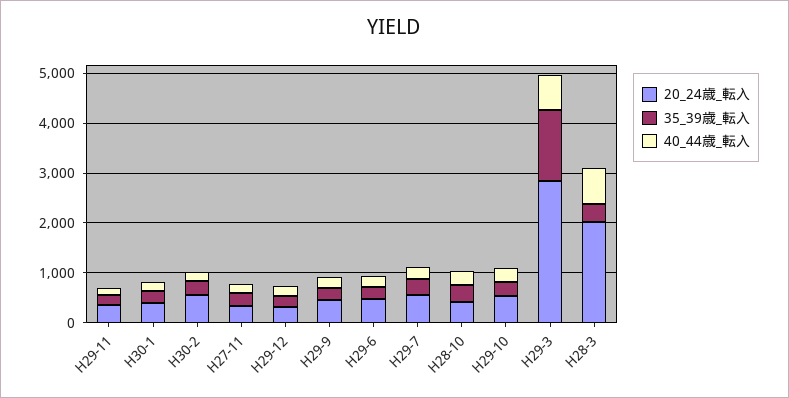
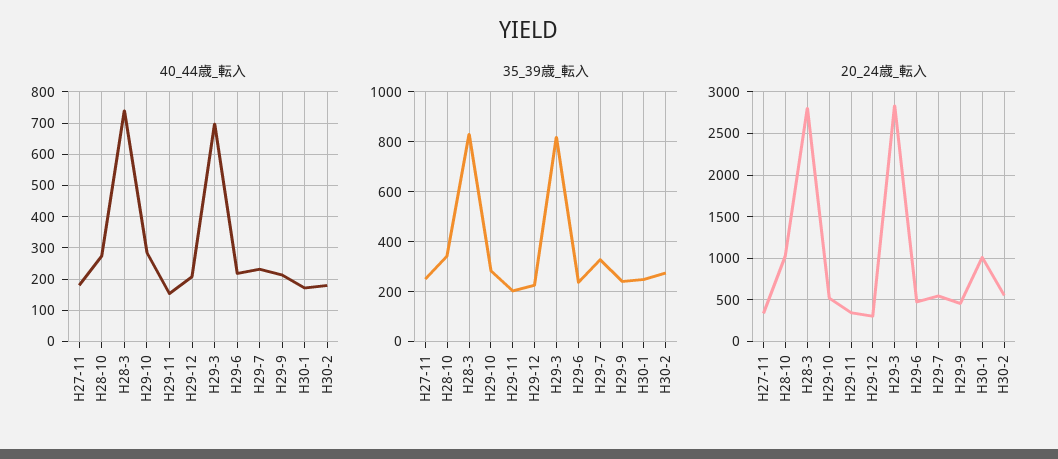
  {
    "20_24歳_転入": {
      "H29-11": 300,
-     "H30-1": 400,
+     "H30-1": 1000,
      "H30-2": 600,
      "H27-11": 300,
      "H29-12": 300,
      "H29-9": 500,
      "H29-6": 500,
      "H29-7": 600,
-     "H28-10": 400,
+     "H28-10": 1000,
      "H29-10": 500,
      "H29-3": 2800,
-     "H28-3": 2000
+     "H28-3": 2800
    },
    "35_39歳_転入": {
      "H29-11": 200,
      "H30-1": 250,
      "H30-2": 275,
      "H27-11": 250,
      "H29-12": 225,
      "H29-9": 250,
      "H29-6": 225,
      "H29-7": 325,
      "H28-10": 350,
      "H29-10": 275,
-     "H29-3": 1400,
+     "H29-3": 825,
-     "H28-3": 400
+     "H28-3": 825
    },
    "40_44歳_転入": {
      "H29-11": 160,
      "H30-1": 180,
      "H30-2": 180,
      "H27-11": 180,
      "H29-12": 200,
      "H29-9": 220,
      "H29-6": 220,
      "H29-7": 240,
      "H28-10": 280,
      "H29-10": 280,
      "H29-3": 700,
      "H28-3": 740
    }
  }

